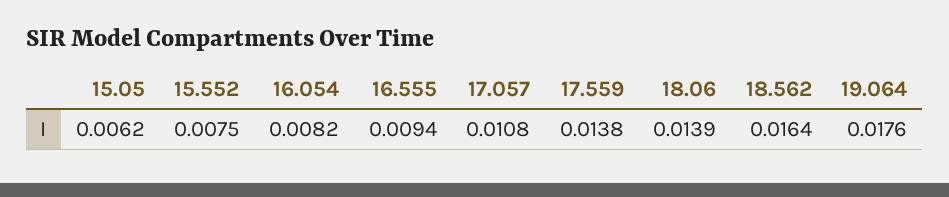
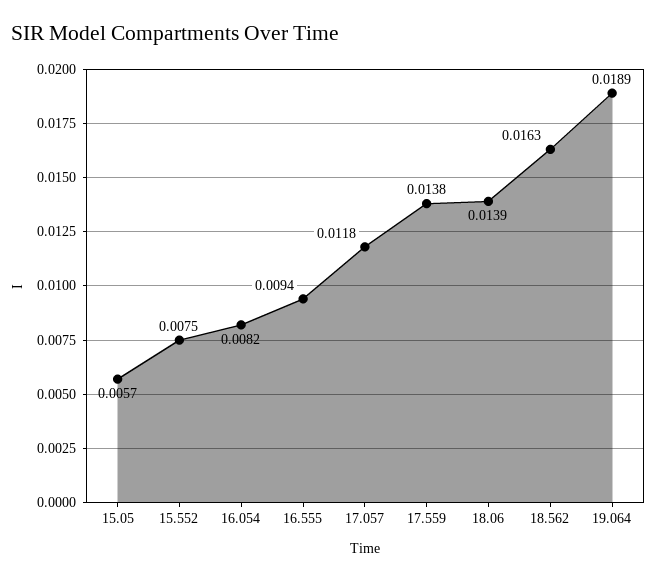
  {
-   "15.05": 0.0062,
+   "15.05": 0.0057,
    "15.552": 0.0075,
    "16.054": 0.0082,
    "16.555": 0.0094,
-   "17.057": 0.0108,
+   "17.057": 0.0118,
    "17.559": 0.0138,
    "18.06": 0.0139,
-   "18.562": 0.0164,
+   "18.562": 0.0163,
-   "19.064": 0.0176
+   "19.064": 0.0189
  }

